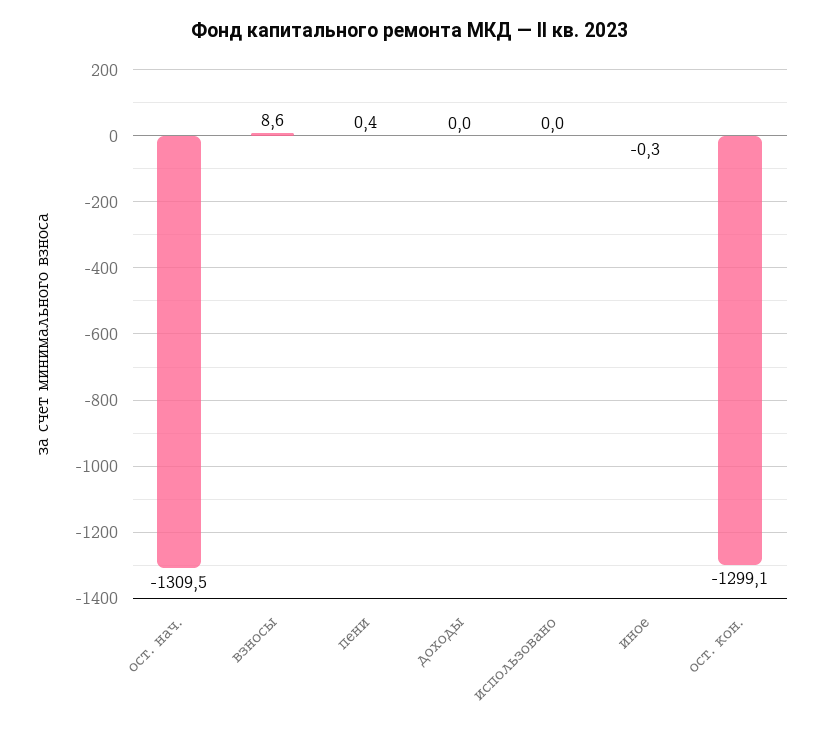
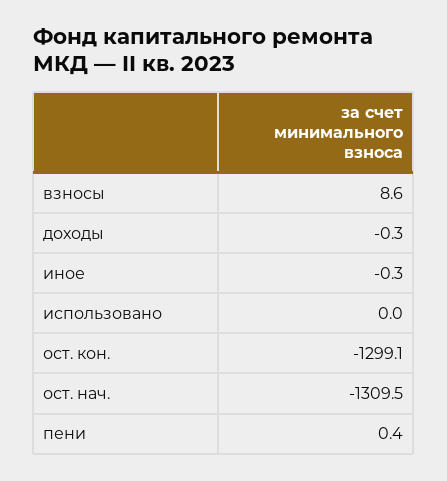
  {
    "ост. нач.": -1309.5,
    "взносы": 8.6,
    "пени": 0.4,
-   "доходы": 0,
+   "доходы": -0.3,
    "использовано": 0,
    "иное": -0.3,
    "ост. кон.": -1299.1
  }

